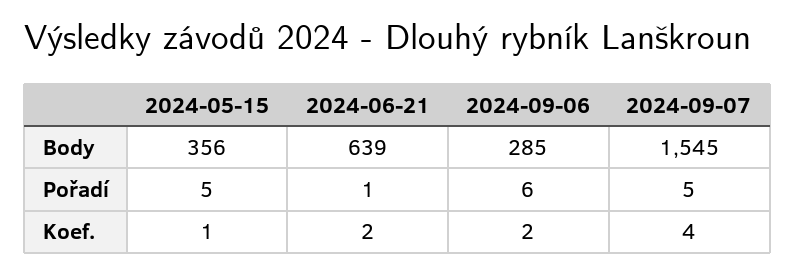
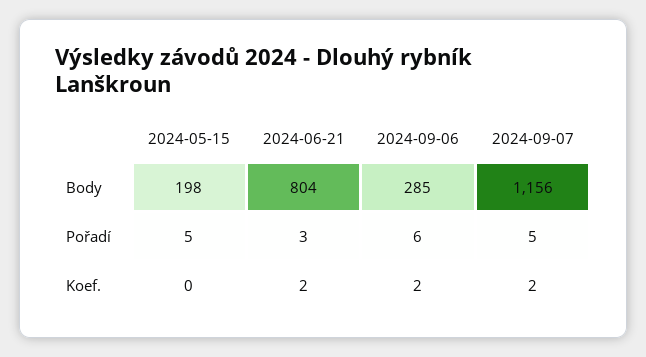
  {
    "2024-05-15": {
-     "Body": 356,
+     "Body": 198,
      "Pořadí": 5,
-     "Koef.": 1
+     "Koef.": 0
    },
    "2024-06-21": {
-     "Body": 639,
+     "Body": 804,
-     "Pořadí": 1,
+     "Pořadí": 3,
      "Koef.": 2
    },
    "2024-09-06": {
      "Body": 285,
      "Pořadí": 6,
      "Koef.": 2
    },
    "2024-09-07": {
-     "Body": 1545,
+     "Body": 1156,
      "Pořadí": 5,
-     "Koef.": 4
+     "Koef.": 2
    }
  }

